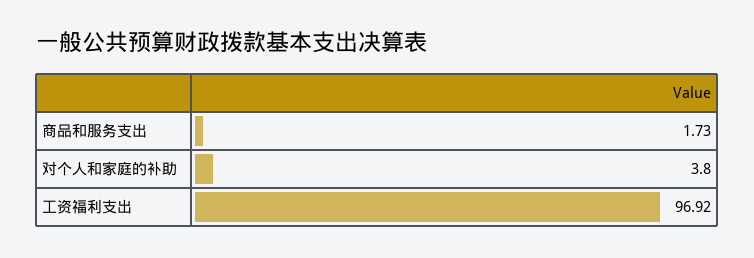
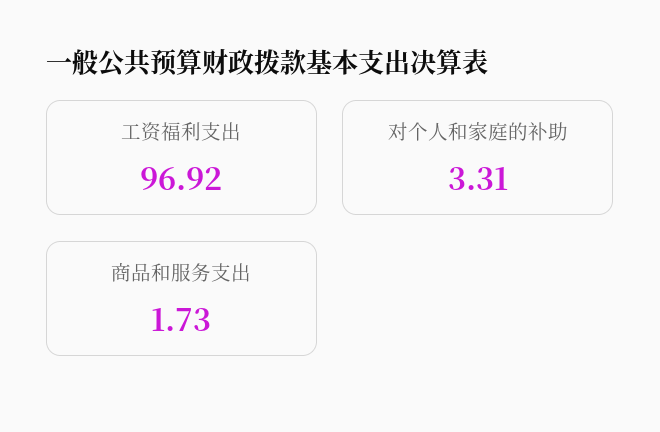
  {
    "商品和服务支出": 1.73,
-   "对个人和家庭的补助": 3.8,
+   "对个人和家庭的补助": 3.31,
    "工资福利支出": 96.92
  }

